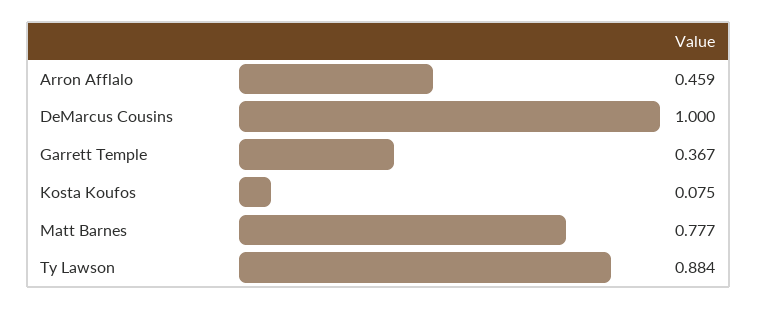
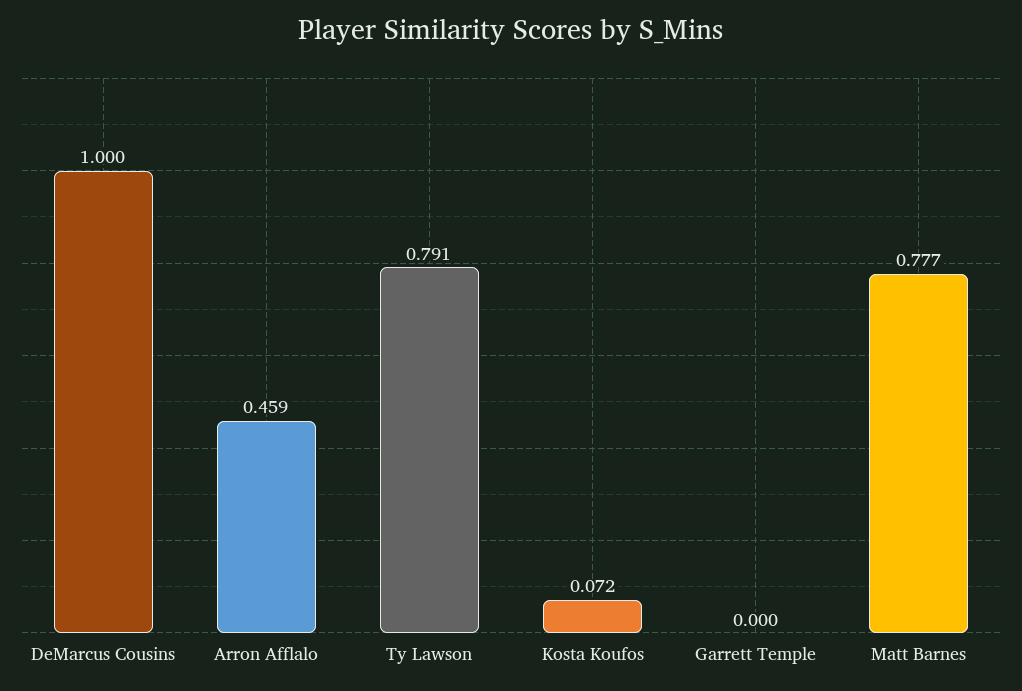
  {
    "Arron Afflalo": 0.459,
    "DeMarcus Cousins": 1,
-   "Garrett Temple": 0.367,
+   "Garrett Temple": 0,
-   "Kosta Koufos": 0.075,
+   "Kosta Koufos": 0.072,
    "Matt Barnes": 0.777,
-   "Ty Lawson": 0.884
+   "Ty Lawson": 0.791
  }

